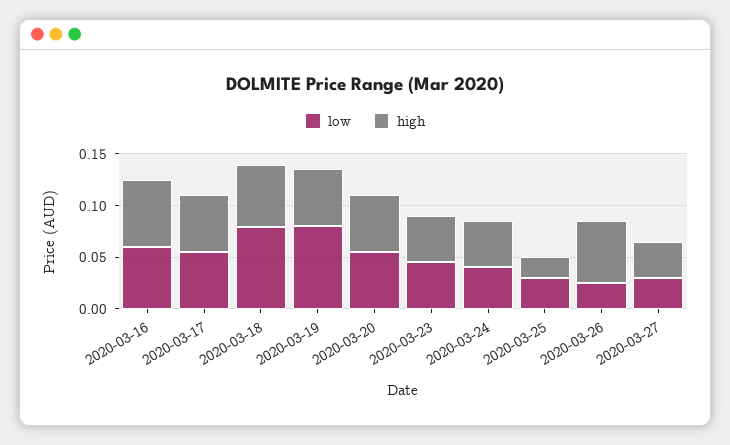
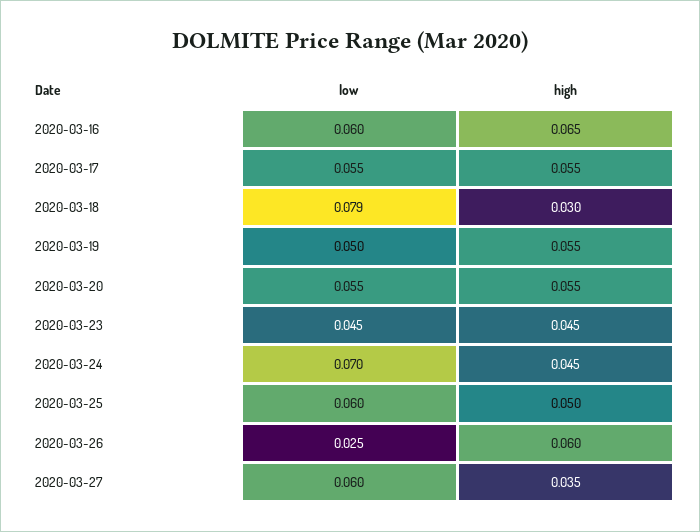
  {
    "low": {
      "2020-03-16": 0.06,
      "2020-03-17": 0.055,
      "2020-03-18": 0.079,
-     "2020-03-19": 0.08,
+     "2020-03-19": 0.05,
      "2020-03-20": 0.055,
      "2020-03-23": 0.045,
-     "2020-03-24": 0.04,
+     "2020-03-24": 0.07,
-     "2020-03-25": 0.03,
+     "2020-03-25": 0.06,
      "2020-03-26": 0.025,
-     "2020-03-27": 0.03
+     "2020-03-27": 0.06
    },
    "high": {
      "2020-03-16": 0.065,
      "2020-03-17": 0.055,
-     "2020-03-18": 0.06,
+     "2020-03-18": 0.03,
      "2020-03-19": 0.055,
      "2020-03-20": 0.055,
      "2020-03-23": 0.045,
      "2020-03-24": 0.045,
-     "2020-03-25": 0.02,
+     "2020-03-25": 0.05,
      "2020-03-26": 0.06,
      "2020-03-27": 0.035
    }
  }

